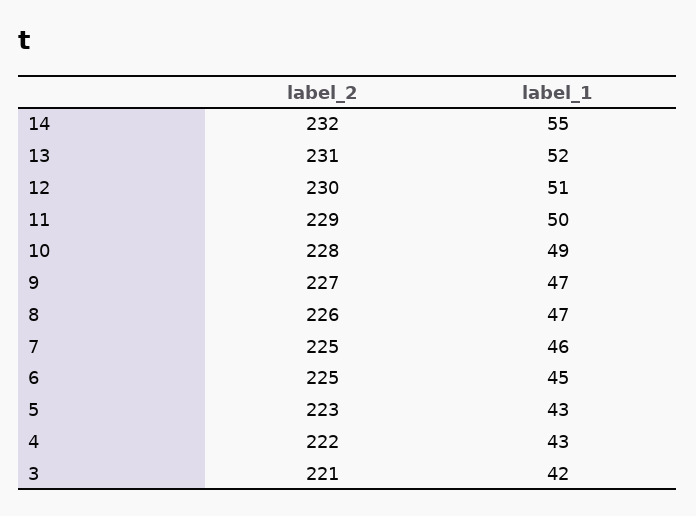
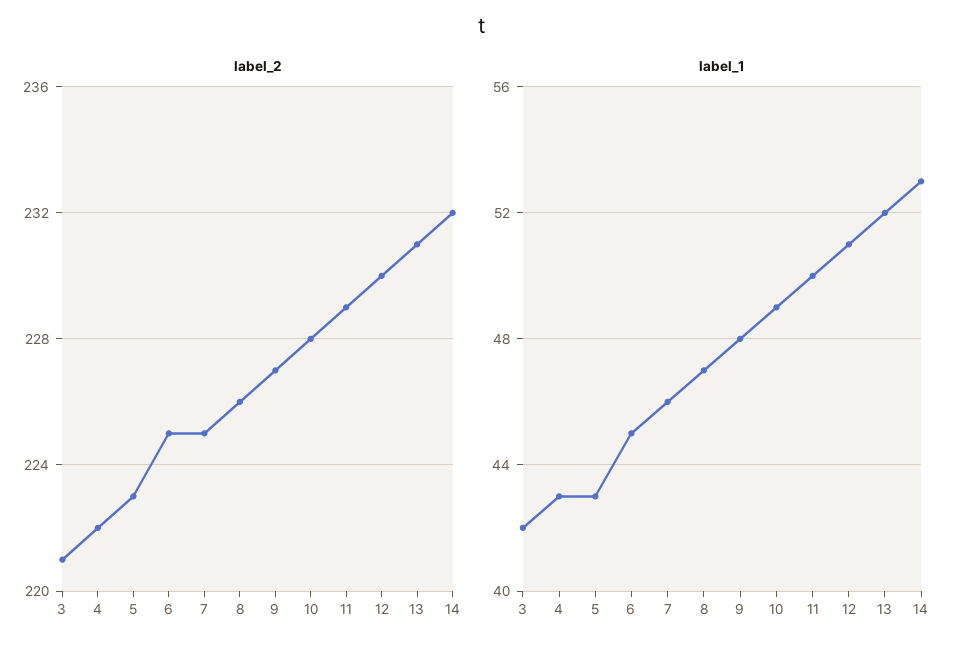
  {
    "label_2": {
      "14": 232,
      "13": 231,
      "12": 230,
      "11": 229,
      "10": 228,
      "9": 227,
      "8": 226,
      "7": 225,
      "6": 225,
      "5": 223,
      "4": 222,
      "3": 221
    },
    "label_1": {
-     "14": 55,
+     "14": 53,
      "13": 52,
      "12": 51,
      "11": 50,
      "10": 49,
-     "9": 47,
+     "9": 48,
      "8": 47,
      "7": 46,
      "6": 45,
      "5": 43,
      "4": 43,
      "3": 42
    }
  }

